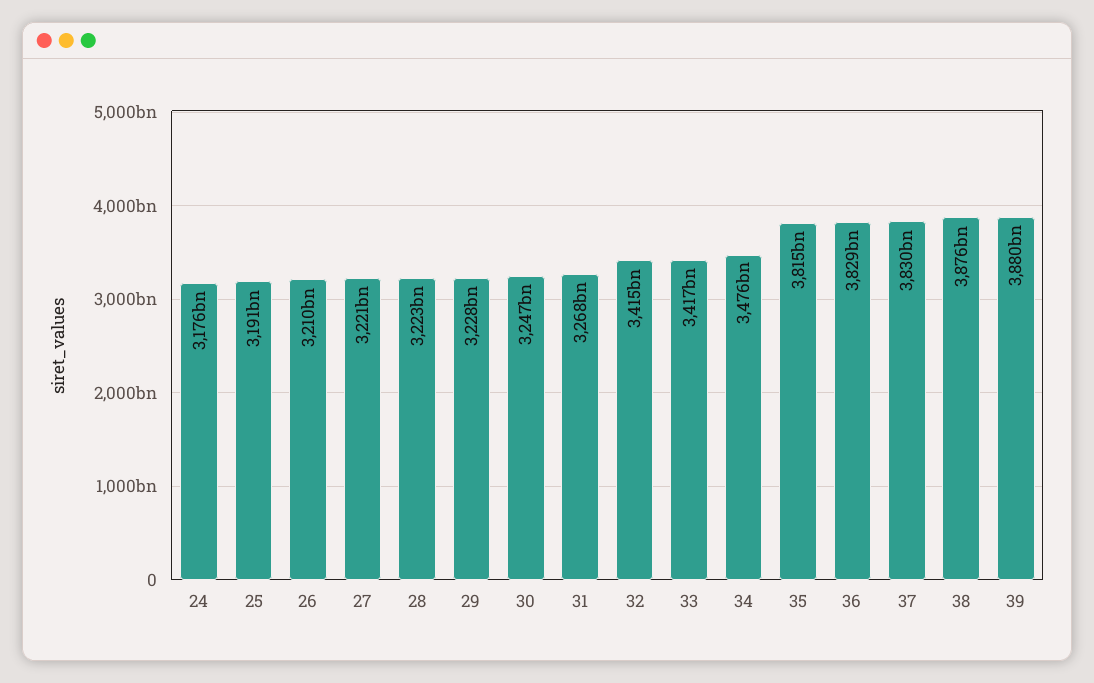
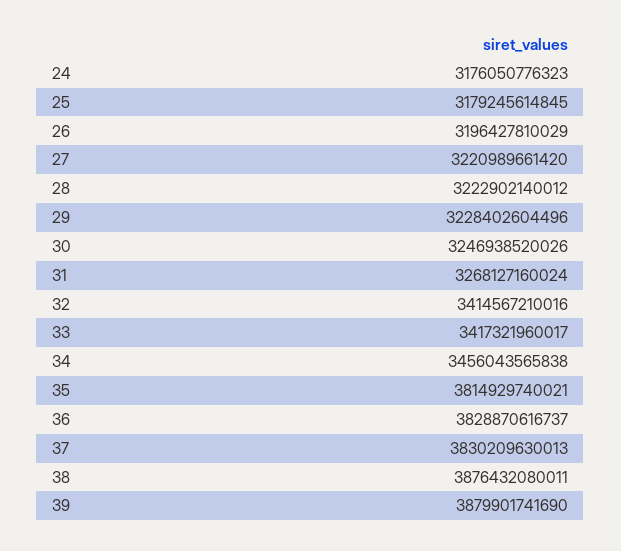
  {
    "24": 3176050776323,
-   "25": 3191000000000,
+   "25": 3179245614845,
-   "26": 3210000000000,
+   "26": 3196427810029,
    "27": 3220989661420,
    "28": 3222902140012,
    "29": 3228402604496,
    "30": 3246938520026,
    "31": 3268127160024,
    "32": 3414567210016,
    "33": 3417321960017,
-   "34": 3476000000000,
+   "34": 3456043565838,
    "35": 3814929740021,
    "36": 3828870616737,
    "37": 3830209630013,
    "38": 3876432080011,
    "39": 3879901741690
  }

